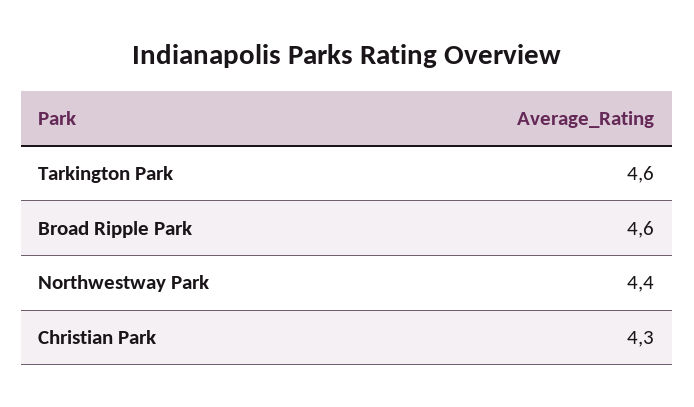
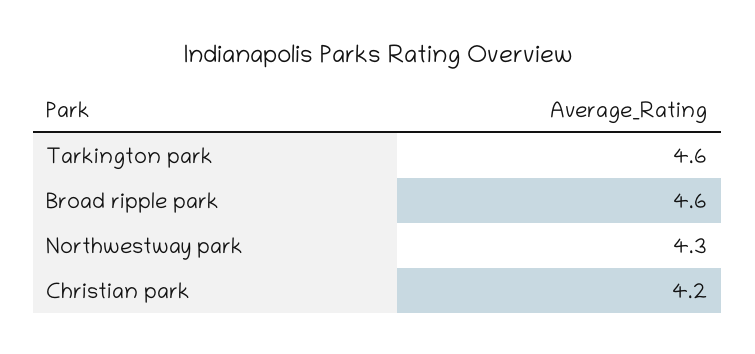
  {
    "Tarkington Park": 4.6,
    "Broad Ripple Park": 4.6,
-   "Northwestway Park": 4.4,
+   "Northwestway Park": 4.3,
-   "Christian Park": 4.3
+   "Christian Park": 4.2
  }

